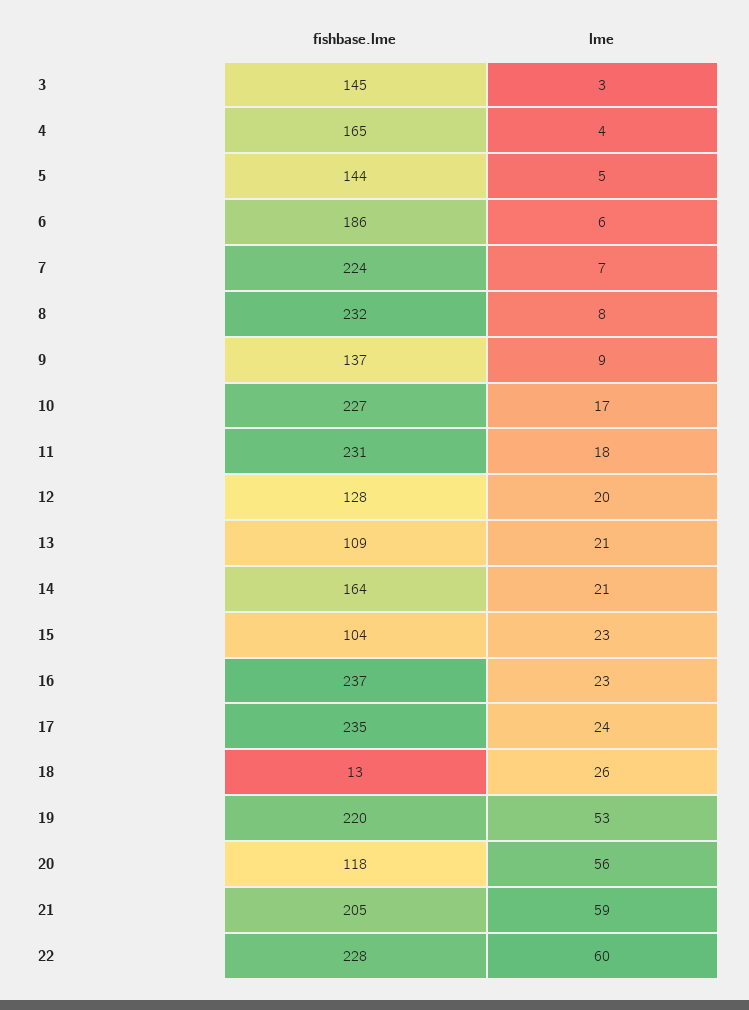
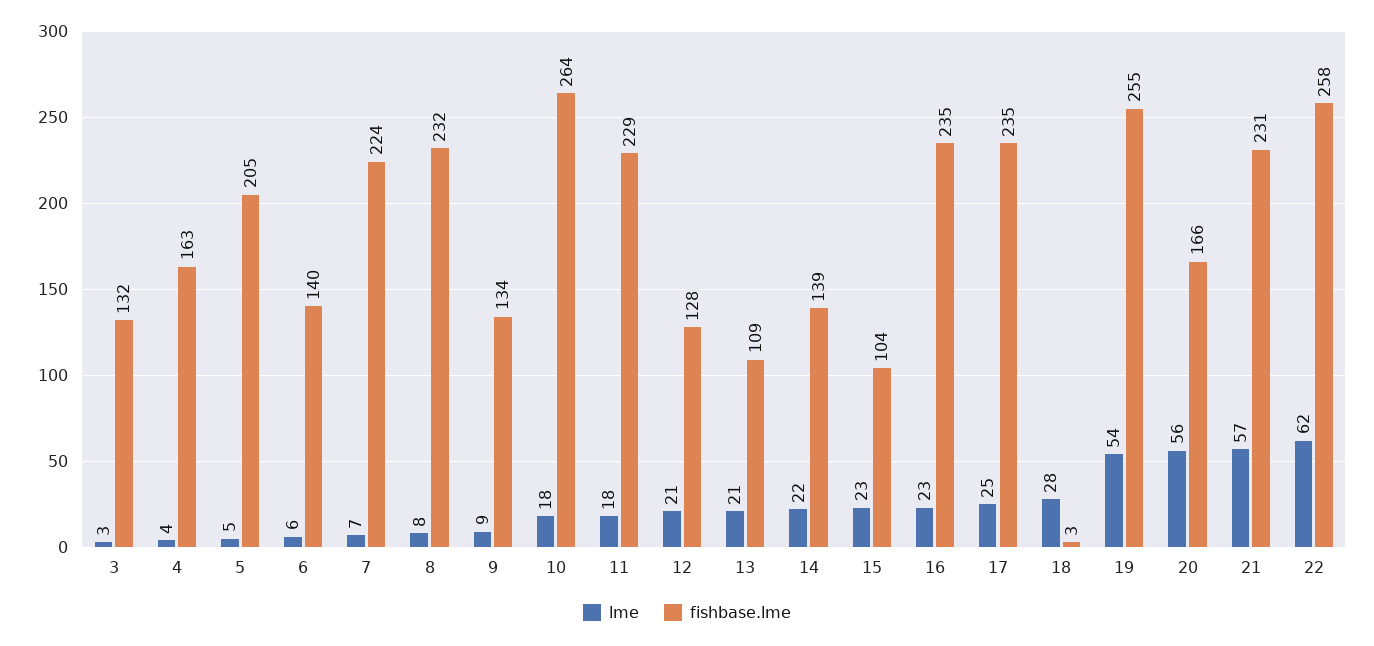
  {
    "fishbase.lme": {
-     "3": 145,
+     "3": 132,
-     "4": 165,
+     "4": 163,
-     "5": 144,
+     "5": 205,
-     "6": 186,
+     "6": 140,
      "7": 224,
      "8": 232,
-     "9": 137,
+     "9": 134,
-     "10": 227,
+     "10": 264,
-     "11": 231,
+     "11": 229,
      "12": 128,
      "13": 109,
-     "14": 164,
+     "14": 139,
      "15": 104,
-     "16": 237,
+     "16": 235,
      "17": 235,
-     "18": 13,
+     "18": 3,
-     "19": 220,
+     "19": 255,
-     "20": 118,
+     "20": 166,
-     "21": 205,
+     "21": 231,
-     "22": 228
+     "22": 258
    },
    "lme": {
      "3": 3,
      "4": 4,
      "5": 5,
      "6": 6,
      "7": 7,
      "8": 8,
      "9": 9,
-     "10": 17,
+     "10": 18,
      "11": 18,
-     "12": 20,
+     "12": 21,
      "13": 21,
-     "14": 21,
+     "14": 22,
      "15": 23,
      "16": 23,
-     "17": 24,
+     "17": 25,
-     "18": 26,
+     "18": 28,
-     "19": 53,
+     "19": 54,
      "20": 56,
-     "21": 59,
+     "21": 57,
-     "22": 60
+     "22": 62
    }
  }

